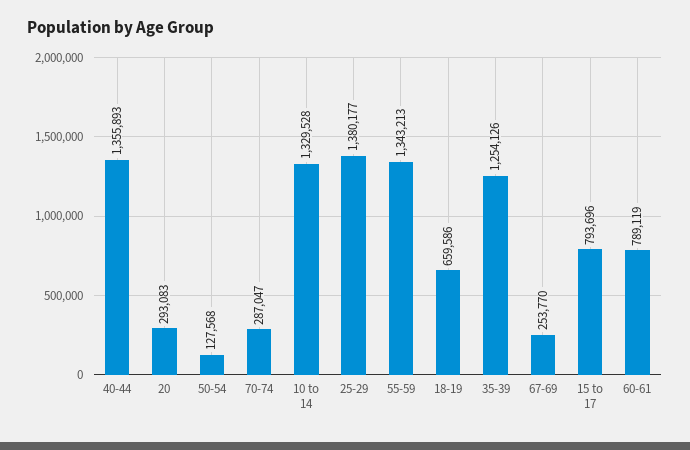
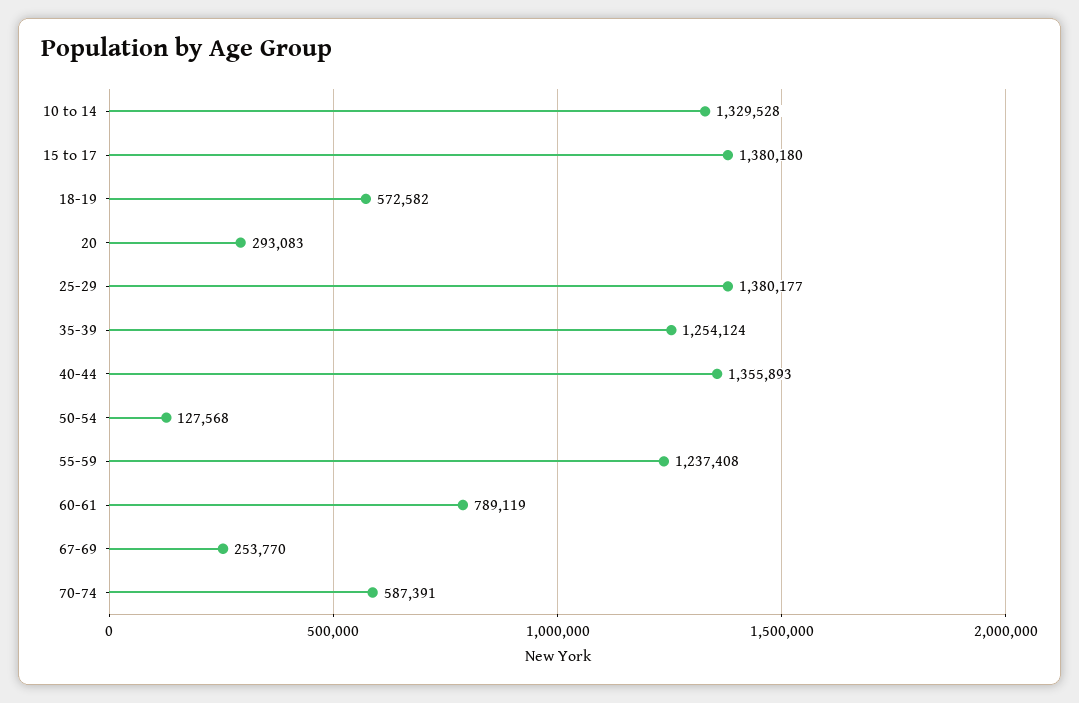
  {
    "40-44": 1355893,
    "20": 293083,
    "50-54": 127568,
-   "70-74": 287047,
+   "70-74": 587391,
    "10 to 14": 1329528,
    "25-29": 1380177,
-   "55-59": 1343213,
+   "55-59": 1237408,
-   "18-19": 659586,
+   "18-19": 572582,
-   "35-39": 1254126,
+   "35-39": 1254124,
    "67-69": 253770,
-   "15 to 17": 793696,
+   "15 to 17": 1380180,
    "60-61": 789119
  }

